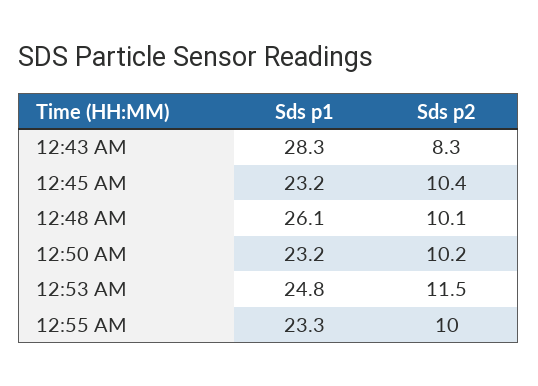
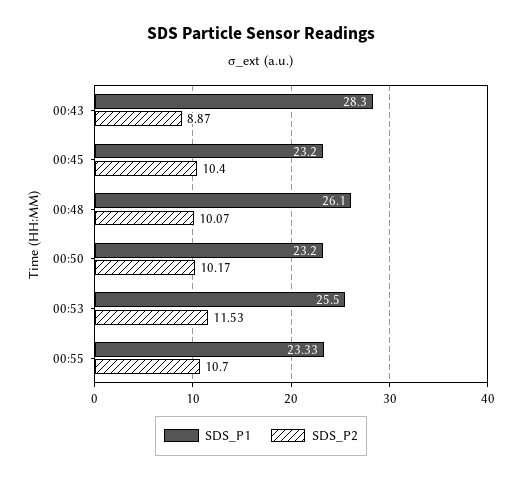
  {
    "Sds p1": {
      "12:43 AM": 28.3,
      "12:45 AM": 23.2,
      "12:48 AM": 26.1,
      "12:50 AM": 23.2,
-     "12:53 AM": 24.8,
+     "12:53 AM": 25.5,
      "12:55 AM": 23.33
    },
    "Sds p2": {
-     "12:43 AM": 8.3,
+     "12:43 AM": 8.87,
      "12:45 AM": 10.4,
      "12:48 AM": 10.07,
      "12:50 AM": 10.17,
      "12:53 AM": 11.53,
-     "12:55 AM": 10
+     "12:55 AM": 10.7
    }
  }

